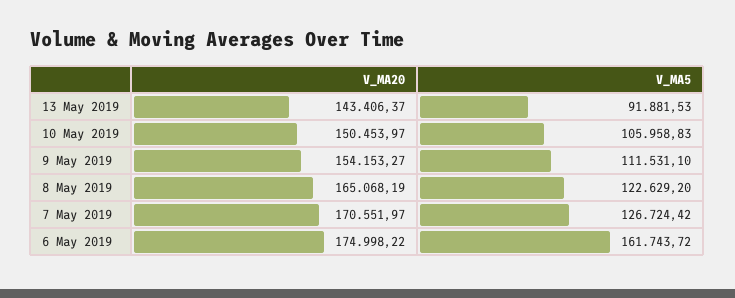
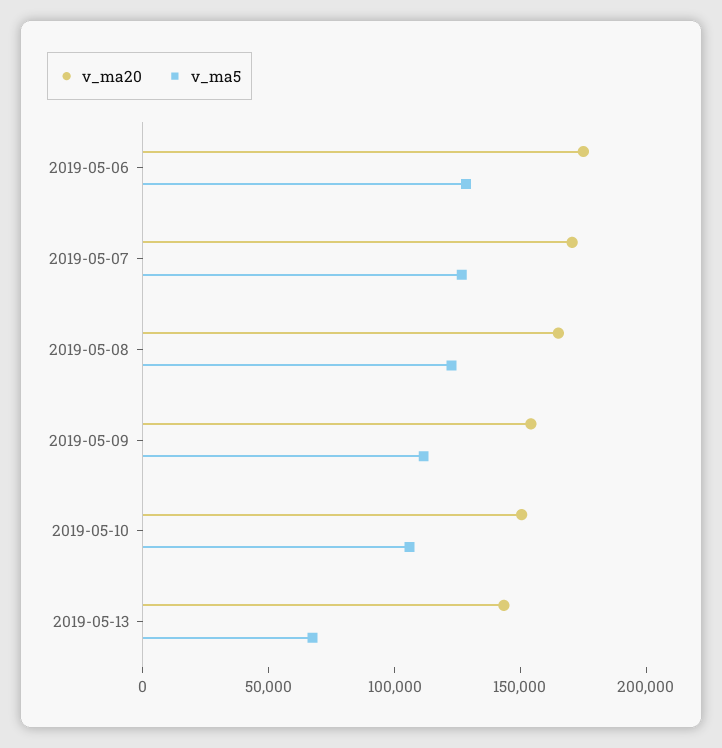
  {
    "V_MA20": {
      "13 May 2019": 143406.37,
      "10 May 2019": 150453.97,
      "9 May 2019": 154153.27,
      "8 May 2019": 165068.19,
      "7 May 2019": 170551.97,
      "6 May 2019": 174998.22
    },
    "V_MA5": {
-     "13 May 2019": 91881.53,
+     "13 May 2019": 70000,
      "10 May 2019": 105958.83,
      "9 May 2019": 111531.1,
      "8 May 2019": 122629.2,
      "7 May 2019": 126724.42,
-     "6 May 2019": 161743.72
+     "6 May 2019": 130000
    }
  }

